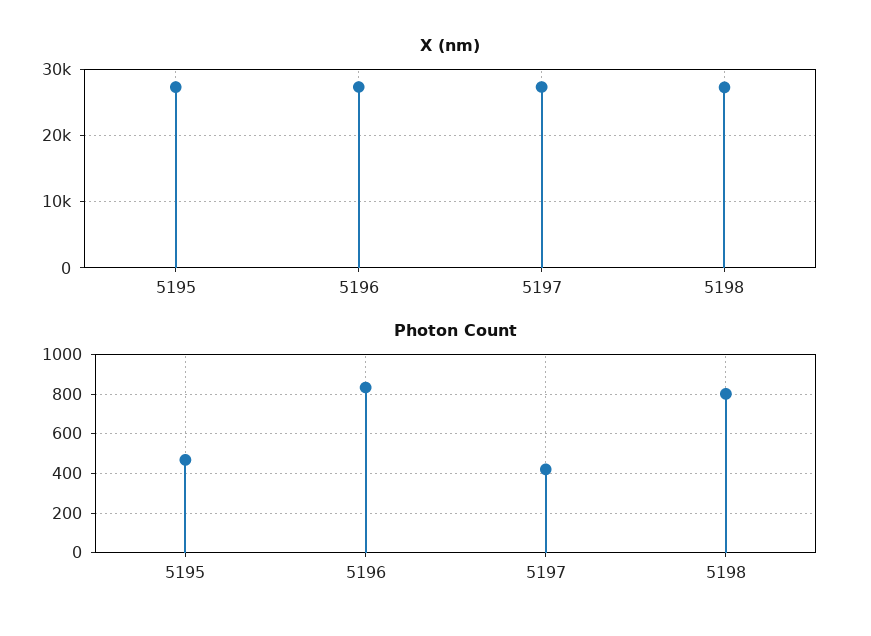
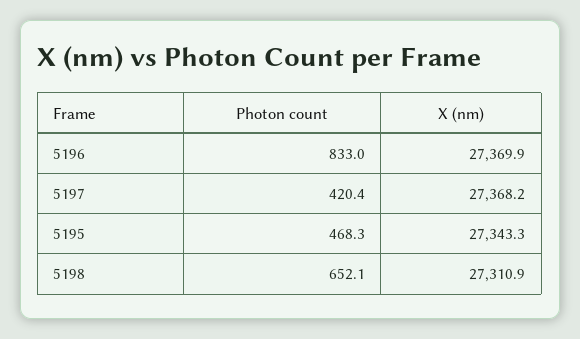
  {
    "X (nm)": {
      "5195": 27343.3,
      "5196": 27369.9,
      "5197": 27368.2,
      "5198": 27310.9
    },
    "Photon Count": {
      "5195": 468.3,
      "5196": 833,
      "5197": 420.4,
-     "5198": 800
+     "5198": 652.1
    }
  }

